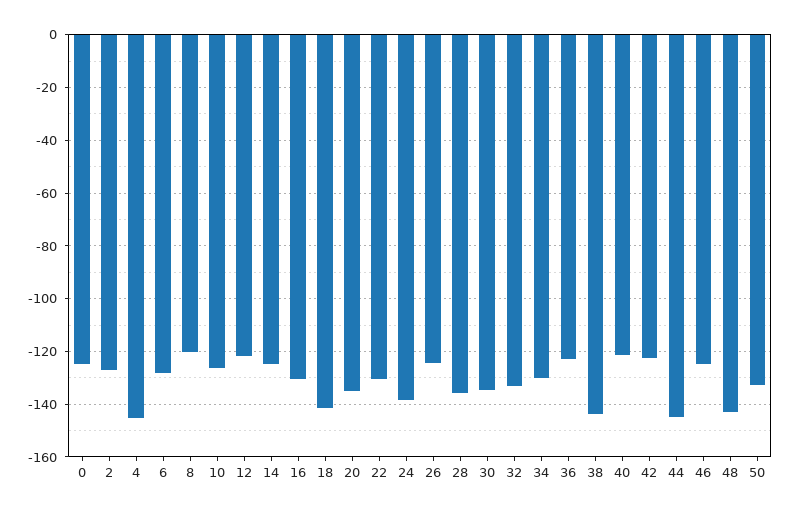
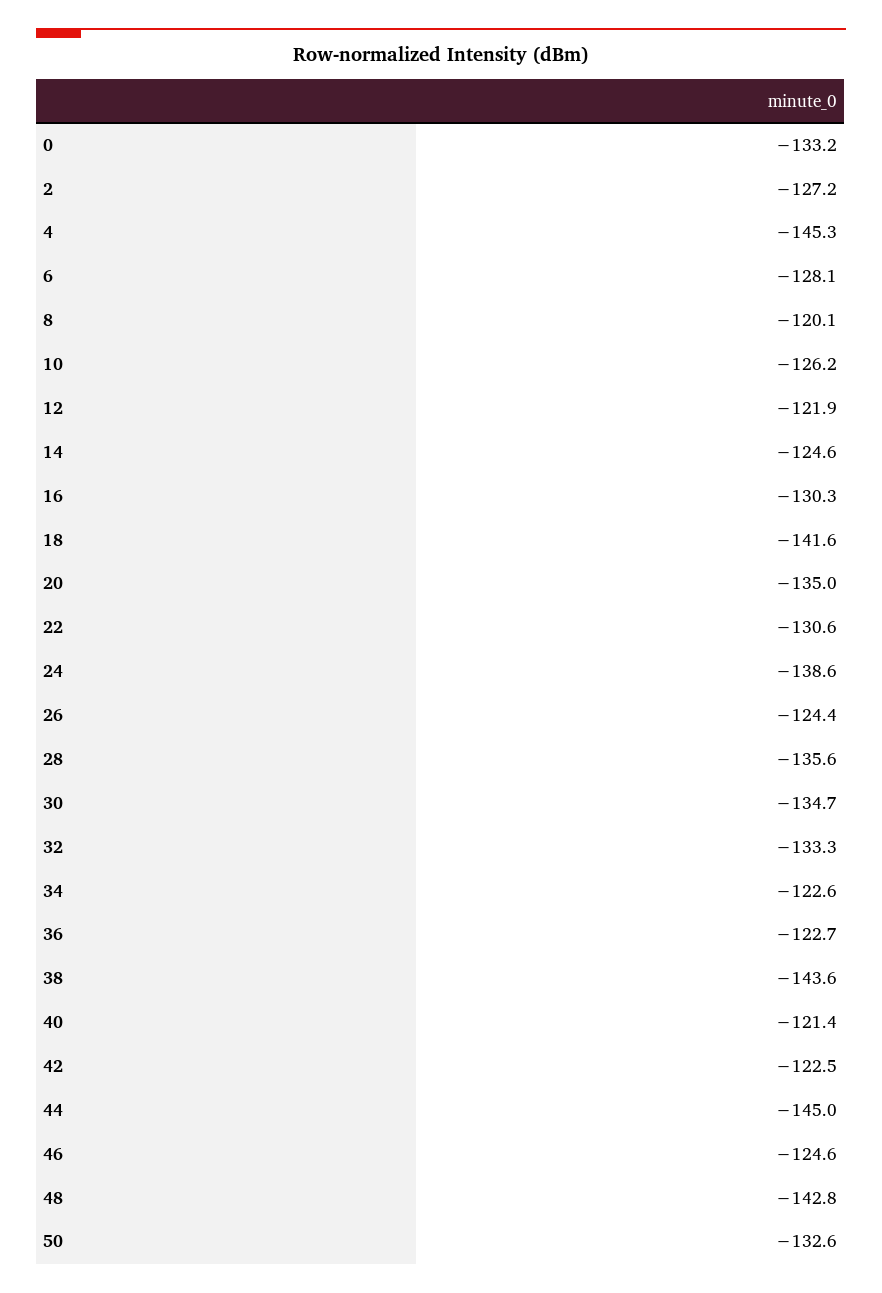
  {
-   "0": -125,
+   "0": -133.2,
    "2": -127.2,
    "4": -145.3,
    "6": -128.1,
    "8": -120.1,
    "10": -126.2,
    "12": -121.9,
    "14": -124.6,
    "16": -130.3,
    "18": -141.6,
    "20": -135,
    "22": -130.6,
    "24": -138.6,
    "26": -124.4,
    "28": -135.6,
    "30": -134.7,
    "32": -133.3,
-   "34": -130,
+   "34": -122.6,
    "36": -122.7,
    "38": -143.6,
    "40": -121.4,
    "42": -122.5,
    "44": -145,
    "46": -124.6,
    "48": -142.8,
    "50": -132.6
  }

